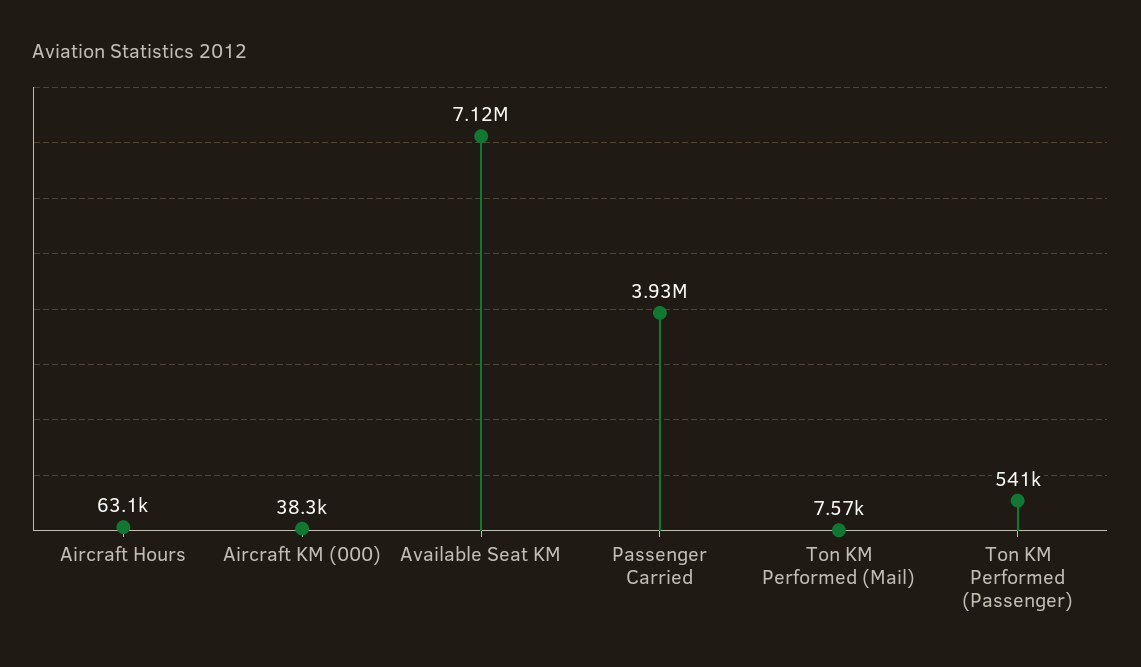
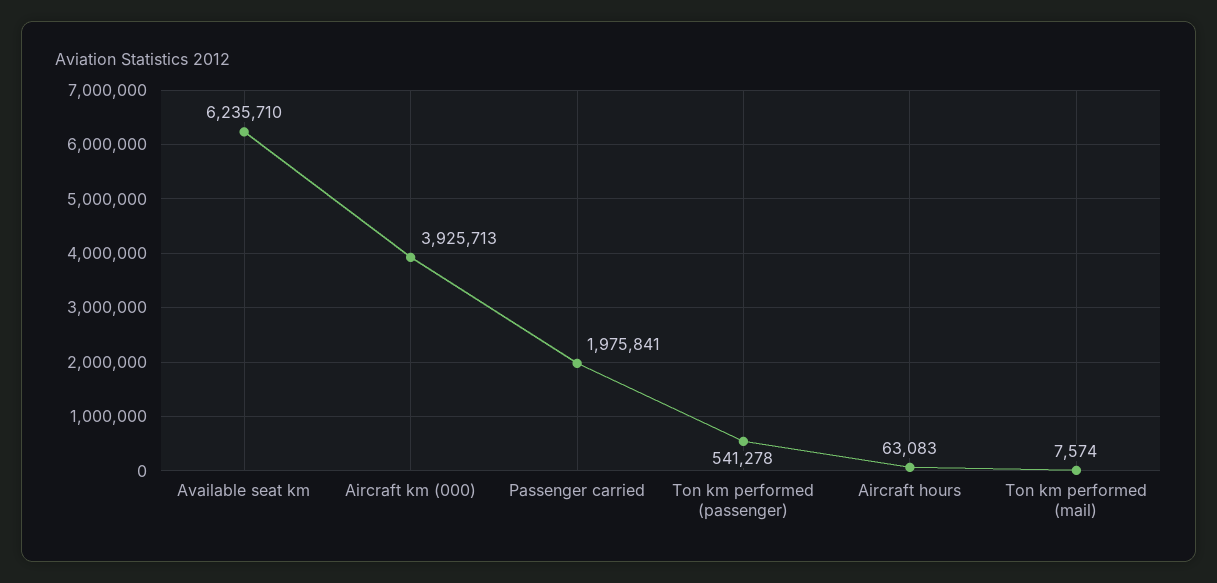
  {
    "Aircraft Hours": 63083,
-   "Aircraft KM (000)": 38300,
+   "Aircraft KM (000)": 3925713,
-   "Available Seat KM": 7120000,
+   "Available Seat KM": 6235710,
-   "Passenger Carried": 3930000,
+   "Passenger Carried": 1975841,
    "Ton KM Performed (Mail)": 7574,
    "Ton KM Performed (Passenger)": 541278
  }

